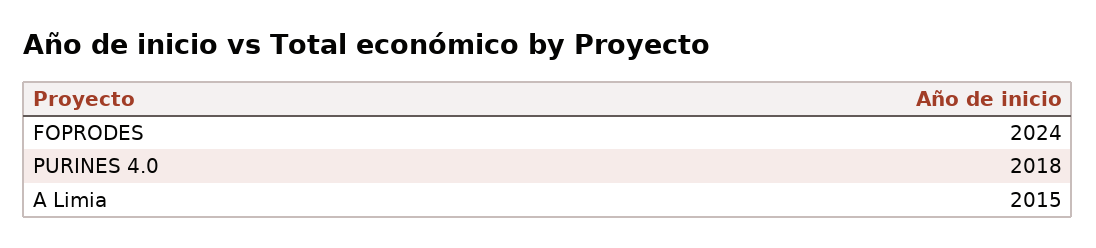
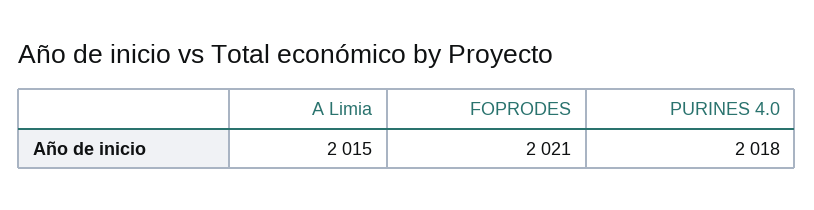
  {
-   "FOPRODES": 2024,
+   "FOPRODES": 2021,
    "PURINES 4.0": 2018,
    "A Limia": 2015
  }

